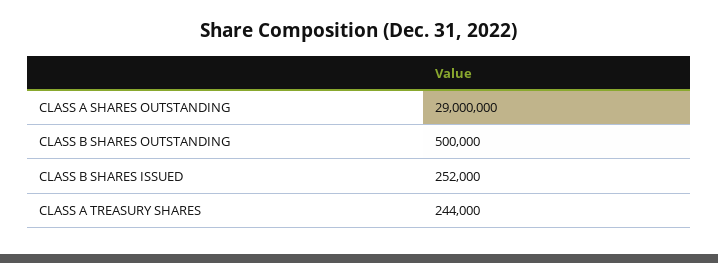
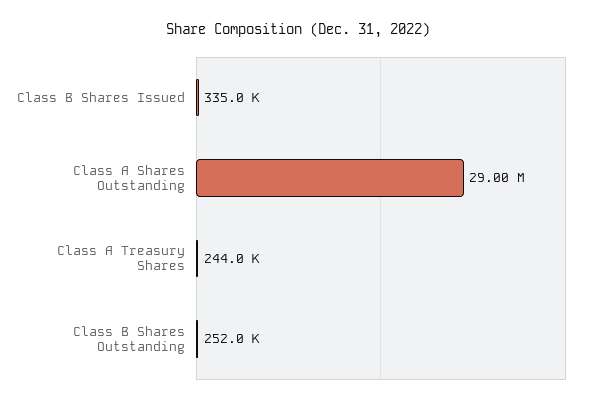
  {
    "CLASS A SHARES OUTSTANDING": 29000000,
-   "CLASS B SHARES OUTSTANDING": 500000,
+   "CLASS B SHARES OUTSTANDING": 252000,
-   "CLASS B SHARES ISSUED": 252000,
+   "CLASS B SHARES ISSUED": 335000,
    "CLASS A TREASURY SHARES": 244000
  }

